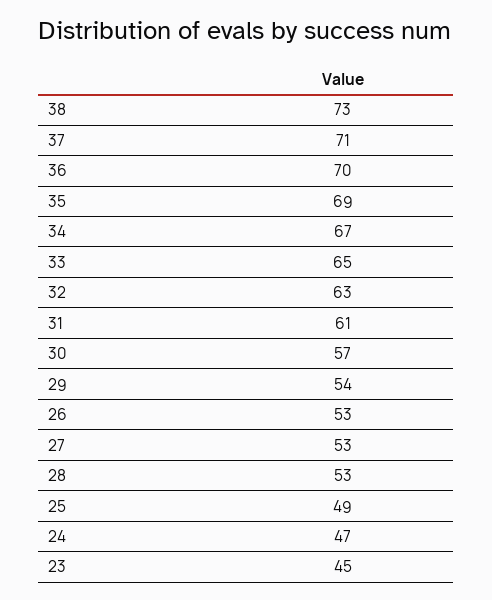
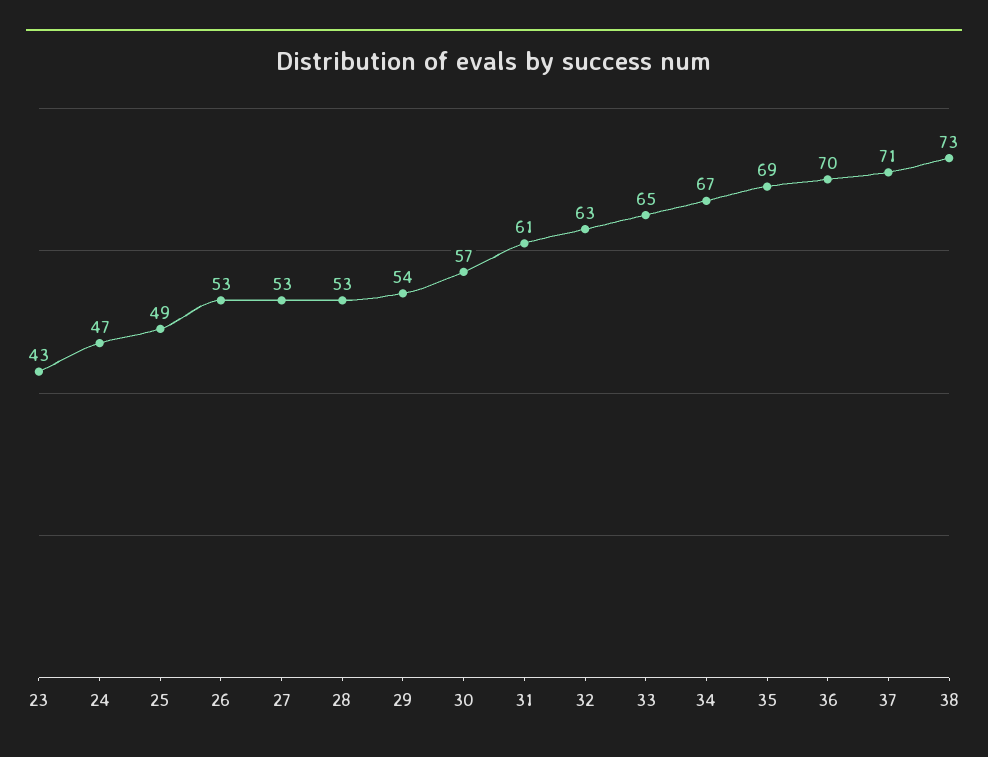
  {
    "38": 73,
    "37": 71,
    "36": 70,
    "35": 69,
    "34": 67,
    "33": 65,
    "32": 63,
    "31": 61,
    "30": 57,
    "29": 54,
    "26": 53,
    "27": 53,
    "28": 53,
    "25": 49,
    "24": 47,
-   "23": 45
+   "23": 43
  }

